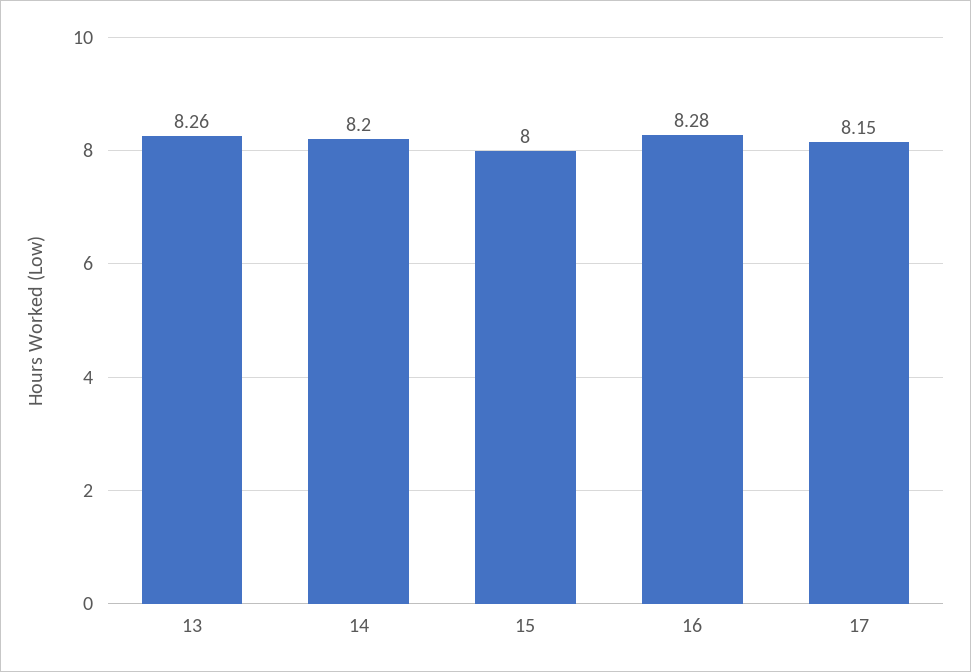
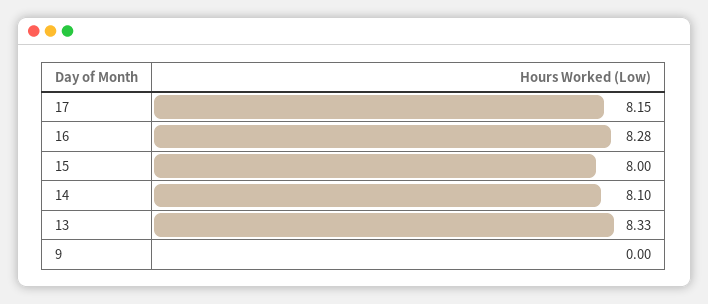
  {
-   "13": 8.26,
+   "13": 8.33,
-   "14": 8.2,
+   "14": 8.1,
    "15": 8,
    "16": 8.28,
-   "17": 8.15
+   "17": 8.15,
+   "9": 0
  }

